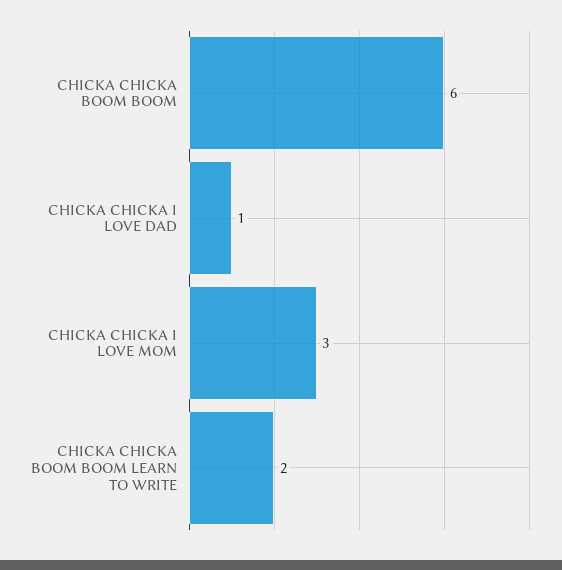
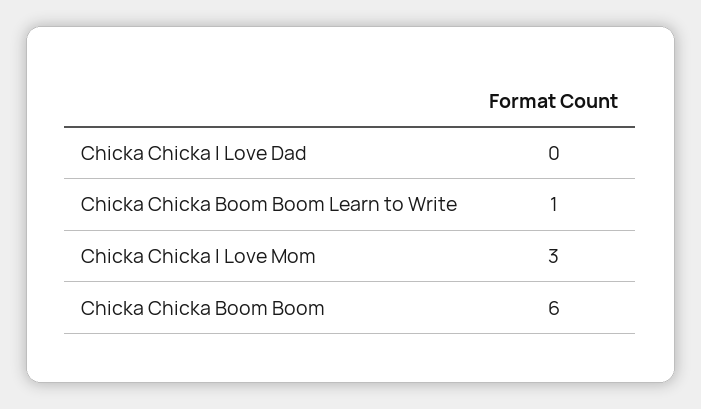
  {
    "CHICKA CHICKA BOOM BOOM": 6,
-   "CHICKA CHICKA I LOVE DAD": 1,
+   "CHICKA CHICKA I LOVE DAD": 0,
    "CHICKA CHICKA I LOVE MOM": 3,
-   "CHICKA CHICKA BOOM BOOM LEARN TO WRITE": 2
+   "CHICKA CHICKA BOOM BOOM LEARN TO WRITE": 1
  }

